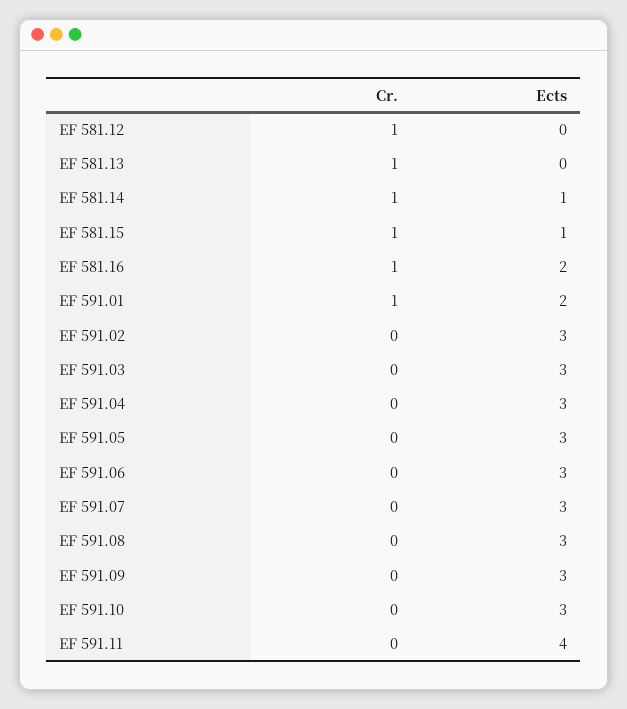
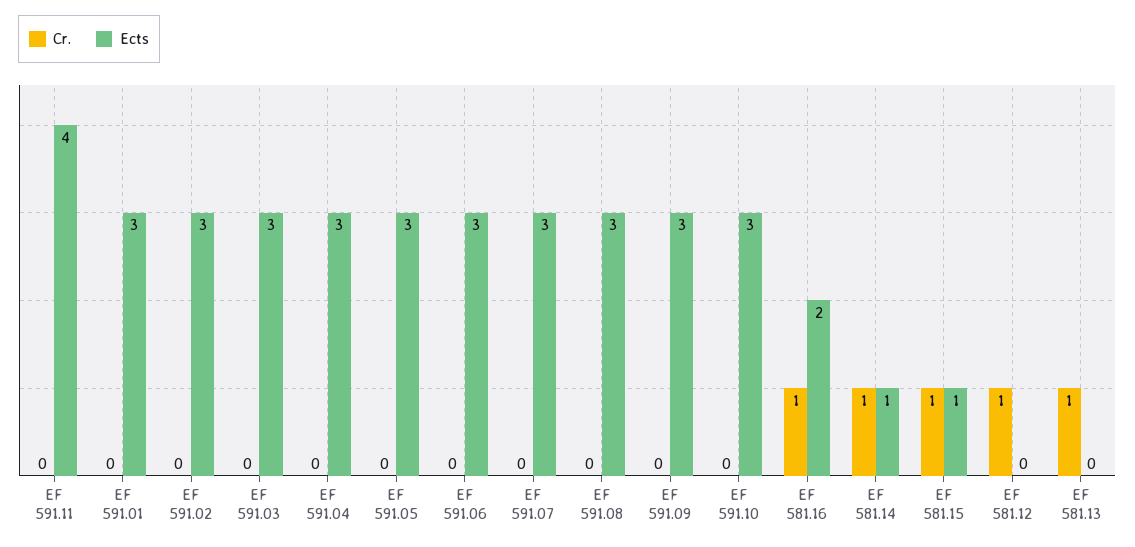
  {
    "Cr.": {
      "EF 581.12": 1,
      "EF 581.13": 1,
      "EF 581.14": 1,
      "EF 581.15": 1,
      "EF 581.16": 1,
-     "EF 591.01": 1,
+     "EF 591.01": 0,
      "EF 591.02": 0,
      "EF 591.03": 0,
      "EF 591.04": 0,
      "EF 591.05": 0,
      "EF 591.06": 0,
      "EF 591.07": 0,
      "EF 591.08": 0,
      "EF 591.09": 0,
      "EF 591.10": 0,
      "EF 591.11": 0
    },
    "Ects": {
      "EF 581.12": 0,
      "EF 581.13": 0,
      "EF 581.14": 1,
      "EF 581.15": 1,
      "EF 581.16": 2,
-     "EF 591.01": 2,
+     "EF 591.01": 3,
      "EF 591.02": 3,
      "EF 591.03": 3,
      "EF 591.04": 3,
      "EF 591.05": 3,
      "EF 591.06": 3,
      "EF 591.07": 3,
      "EF 591.08": 3,
      "EF 591.09": 3,
      "EF 591.10": 3,
      "EF 591.11": 4
    }
  }

